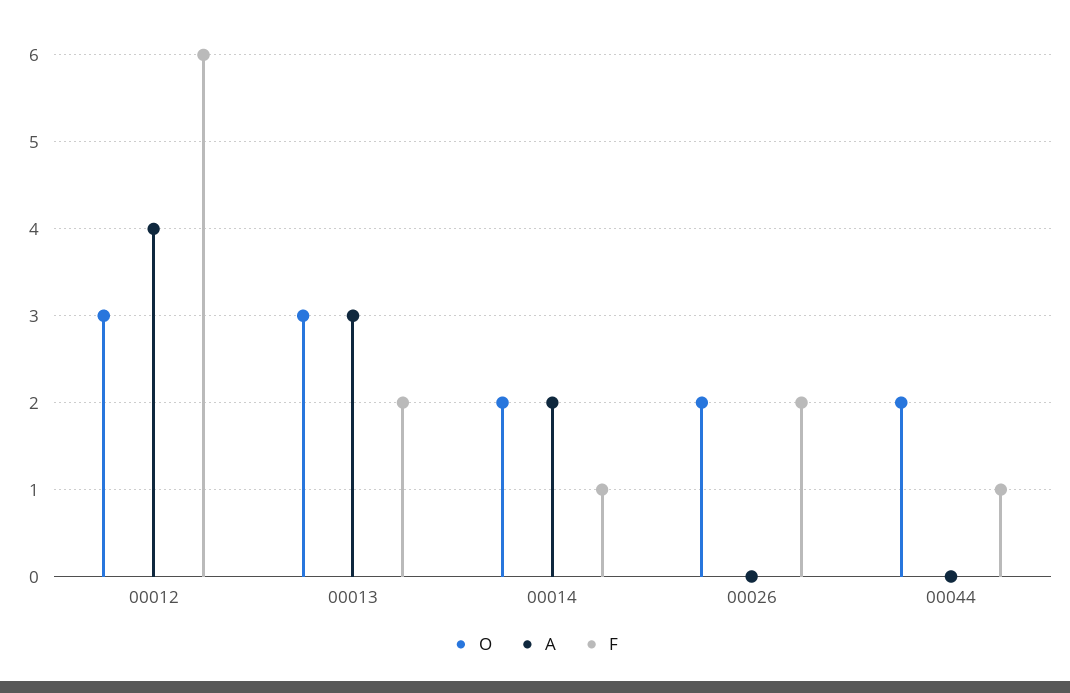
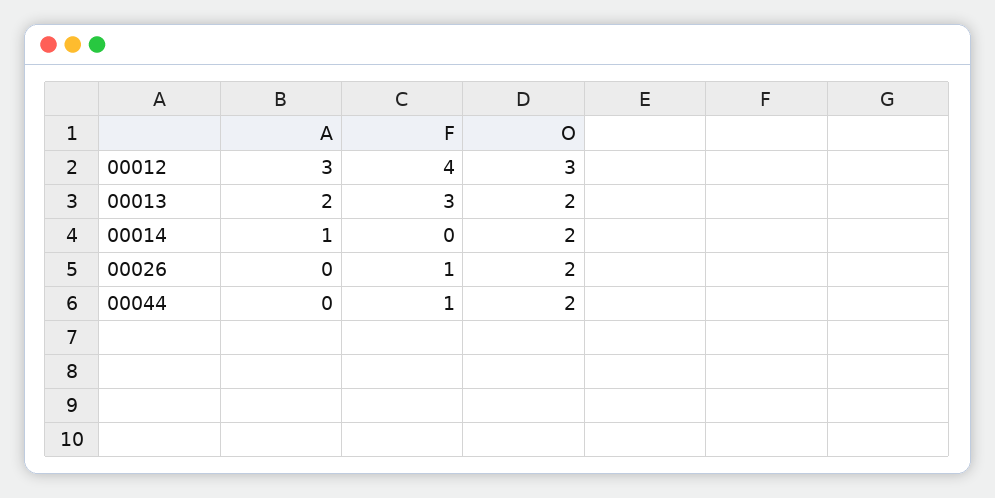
  {
    "O": {
      "00012": 3,
-     "00013": 3,
+     "00013": 2,
      "00014": 2,
      "00026": 2,
      "00044": 2
    },
    "A": {
-     "00012": 4,
+     "00012": 3,
-     "00013": 3,
+     "00013": 2,
-     "00014": 2,
+     "00014": 1,
      "00026": 0,
      "00044": 0
    },
    "F": {
-     "00012": 6,
+     "00012": 4,
-     "00013": 2,
+     "00013": 3,
-     "00014": 1,
+     "00014": 0,
-     "00026": 2,
+     "00026": 1,
      "00044": 1
    }
  }

